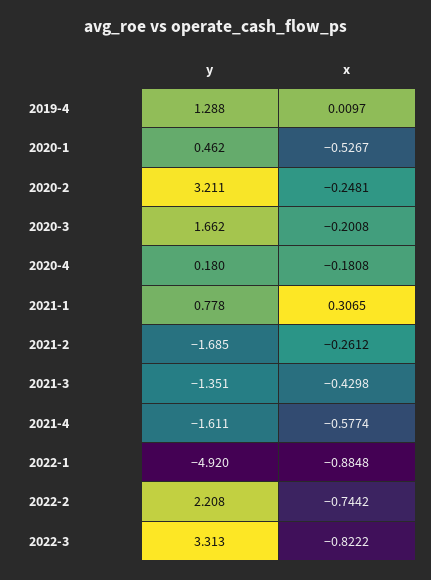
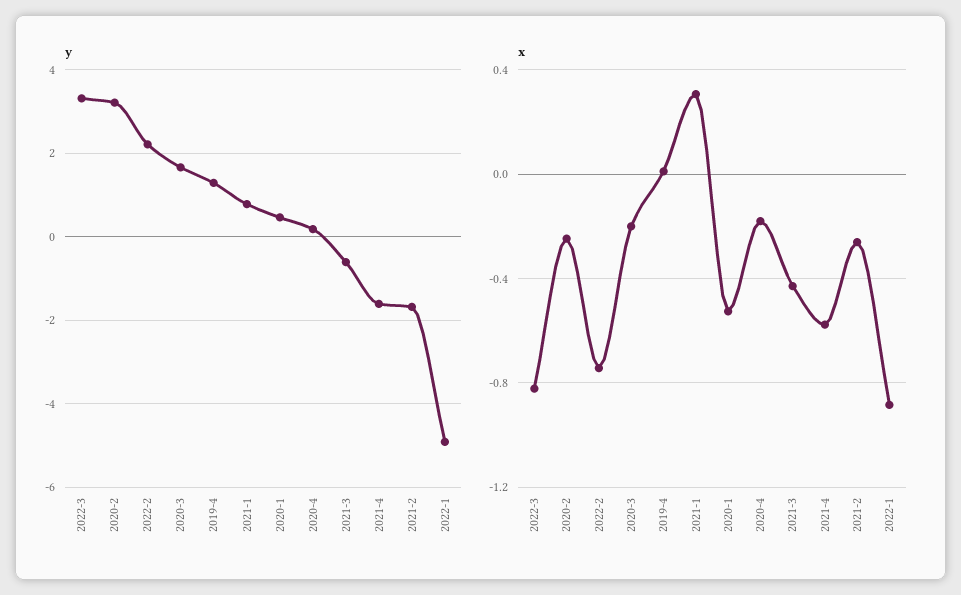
  {
    "y": {
      "2019-4": 1.288,
      "2020-1": 0.462,
      "2020-2": 3.211,
      "2020-3": 1.662,
      "2020-4": 0.18,
      "2021-1": 0.778,
      "2021-2": -1.685,
-     "2021-3": -1.351,
+     "2021-3": -0.6,
      "2021-4": -1.611,
      "2022-1": -4.92,
      "2022-2": 2.208,
      "2022-3": 3.313
    },
    "x": {
      "2019-4": 0.0097,
      "2020-1": -0.5267,
      "2020-2": -0.2481,
      "2020-3": -0.2008,
      "2020-4": -0.1808,
      "2021-1": 0.3065,
      "2021-2": -0.2612,
      "2021-3": -0.4298,
      "2021-4": -0.5774,
      "2022-1": -0.8848,
      "2022-2": -0.7442,
      "2022-3": -0.8222
    }
  }

